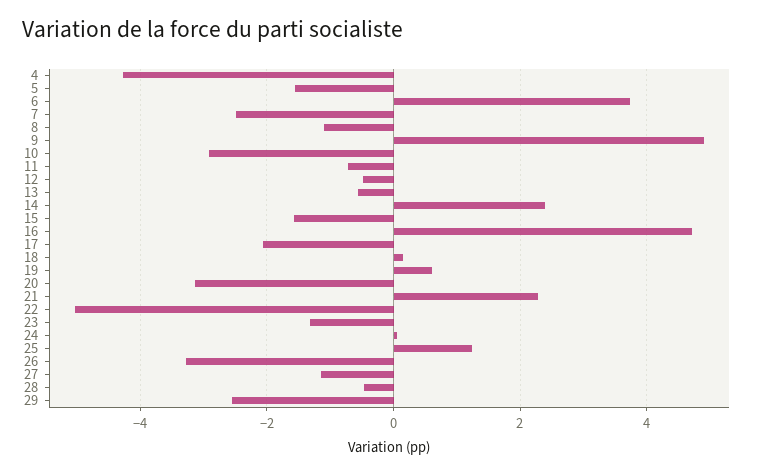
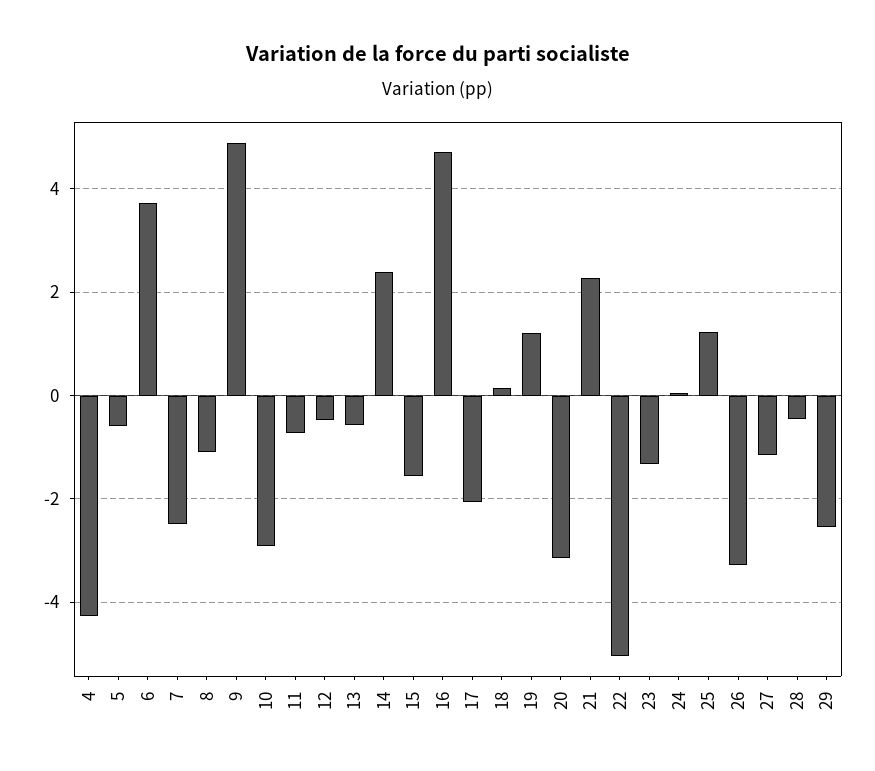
  {
    "4": -4.2,
-   "5": -1.6,
+   "5": -0.6,
    "6": 3.8,
    "7": -2.4,
    "8": -1,
    "9": 4.8,
    "10": -3,
    "11": -0.8,
    "12": -0.4,
    "13": -0.6,
    "14": 2.4,
    "15": -1.6,
    "16": 4.8,
    "17": -2,
    "18": 0.2,
-   "19": 0.6,
+   "19": 1.2,
    "20": -3.2,
    "21": 2.2,
    "22": -5,
    "23": -1.4,
    "24": 0,
    "25": 1.2,
    "26": -3.2,
    "27": -1.2,
    "28": -0.4,
    "29": -2.6
  }

